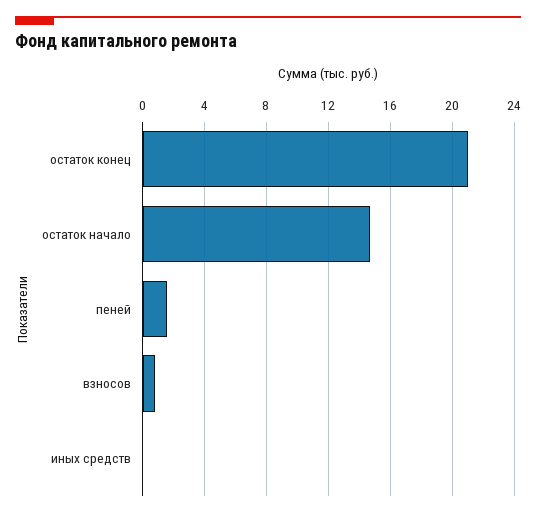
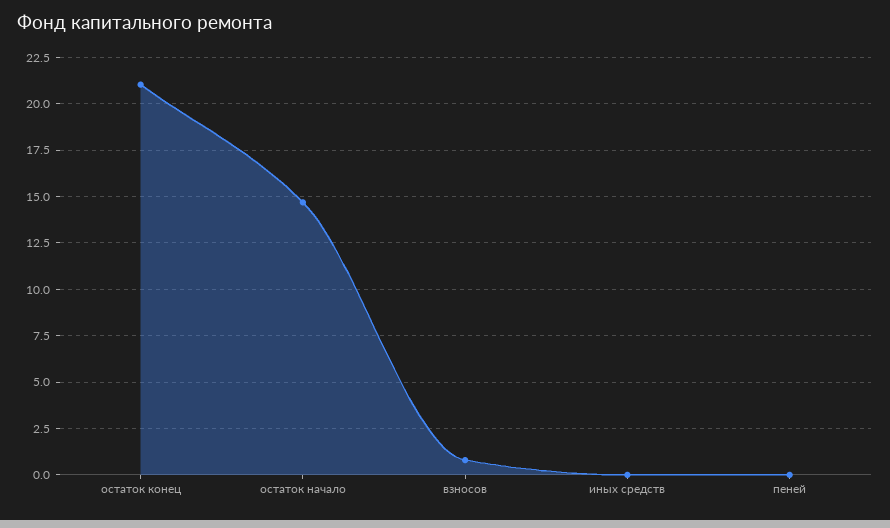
  {
    "остаток конец": 21,
    "остаток начало": 14.5,
-   "пеней": 1.5,
+   "пеней": 0,
    "взносов": 1,
    "иных средств": 0
  }

